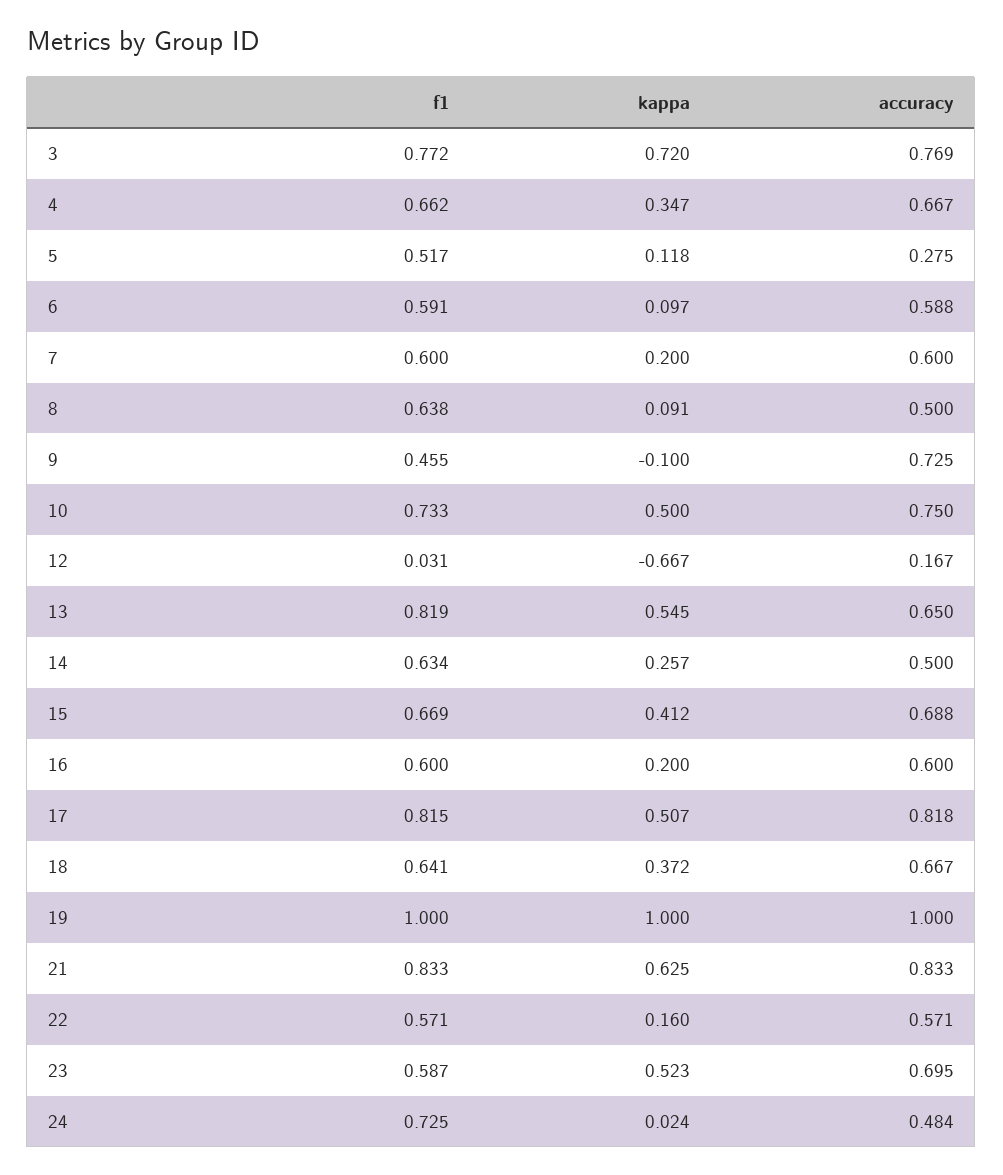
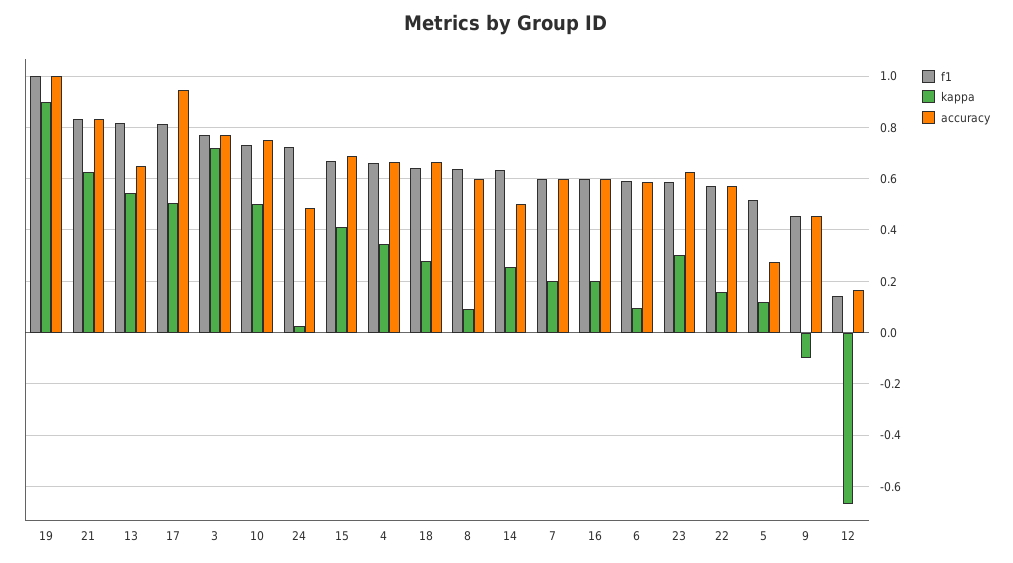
  {
    "f1": {
      "3": 0.772,
      "4": 0.662,
      "5": 0.517,
      "6": 0.591,
      "7": 0.6,
      "8": 0.638,
      "9": 0.455,
      "10": 0.733,
-     "12": 0.031,
+     "12": 0.15,
      "13": 0.819,
      "14": 0.634,
      "15": 0.669,
      "16": 0.6,
      "17": 0.815,
      "18": 0.641,
      "19": 1,
      "21": 0.833,
      "22": 0.571,
      "23": 0.587,
      "24": 0.725
    },
    "kappa": {
      "3": 0.72,
      "4": 0.347,
      "5": 0.118,
      "6": 0.097,
      "7": 0.2,
      "8": 0.091,
      "9": -0.1,
      "10": 0.5,
      "12": -0.667,
      "13": 0.545,
      "14": 0.257,
      "15": 0.412,
      "16": 0.2,
      "17": 0.507,
-     "18": 0.372,
+     "18": 0.275,
-     "19": 1,
+     "19": 0.9,
      "21": 0.625,
      "22": 0.16,
-     "23": 0.523,
+     "23": 0.3,
      "24": 0.024
    },
    "accuracy": {
      "3": 0.769,
      "4": 0.667,
      "5": 0.275,
      "6": 0.588,
      "7": 0.6,
-     "8": 0.5,
+     "8": 0.6,
-     "9": 0.725,
+     "9": 0.45,
      "10": 0.75,
      "12": 0.167,
      "13": 0.65,
      "14": 0.5,
      "15": 0.688,
      "16": 0.6,
-     "17": 0.818,
+     "17": 0.95,
      "18": 0.667,
      "19": 1,
      "21": 0.833,
      "22": 0.571,
-     "23": 0.695,
+     "23": 0.625,
      "24": 0.484
    }
  }

